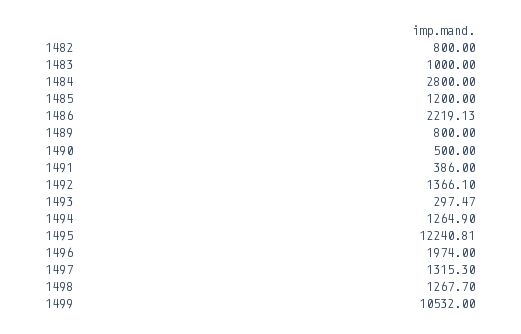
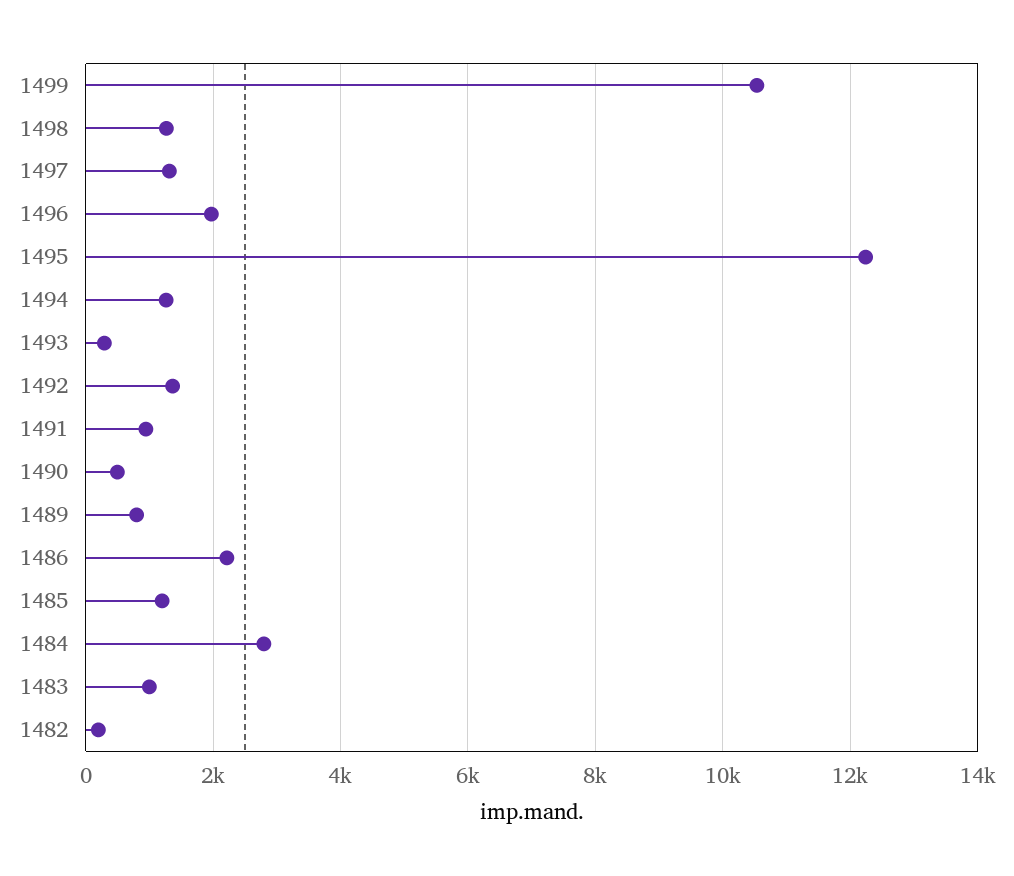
  {
-   "1482": 800,
+   "1482": 200,
    "1483": 1000,
    "1484": 2800,
    "1485": 1200,
    "1486": 2219.13,
    "1489": 800,
    "1490": 500,
-   "1491": 386,
+   "1491": 1000,
    "1492": 1366.1,
    "1493": 297.47,
    "1494": 1264.9,
    "1495": 12240.81,
    "1496": 1974,
    "1497": 1315.3,
    "1498": 1267.7,
    "1499": 10532
  }

